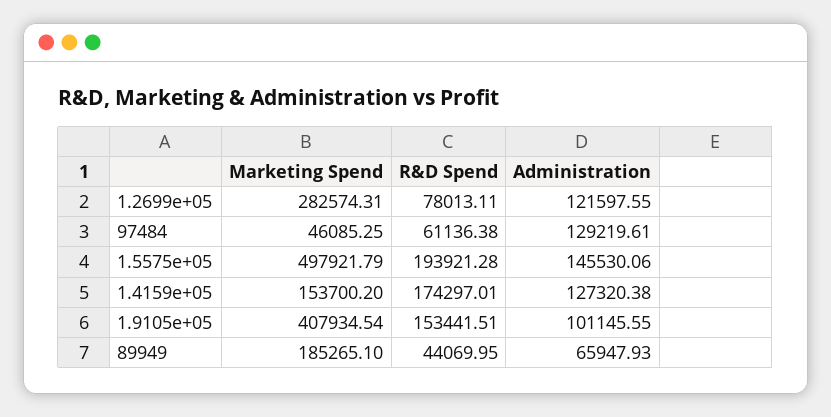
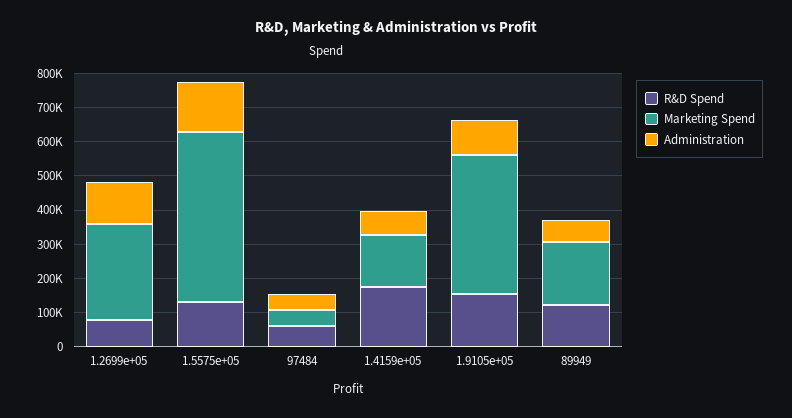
  {
    "Marketing Spend": {
      "1.2699e+05": 282574.31,
      "97484": 46085.25,
      "1.5575e+05": 497921.79,
      "1.4159e+05": 153700.2,
      "1.9105e+05": 407934.54,
      "89949": 185265.1
    },
    "R&D Spend": {
      "1.2699e+05": 78013.11,
      "97484": 61136.38,
-     "1.5575e+05": 193921.28,
+     "1.5575e+05": 125000,
      "1.4159e+05": 174297.01,
      "1.9105e+05": 153441.51,
-     "89949": 44069.95
+     "89949": 125000
    },
    "Administration": {
      "1.2699e+05": 121597.55,
-     "97484": 129219.61,
+     "97484": 50000,
      "1.5575e+05": 145530.06,
-     "1.4159e+05": 127320.38,
+     "1.4159e+05": 75000,
      "1.9105e+05": 101145.55,
      "89949": 65947.93
    }
  }

